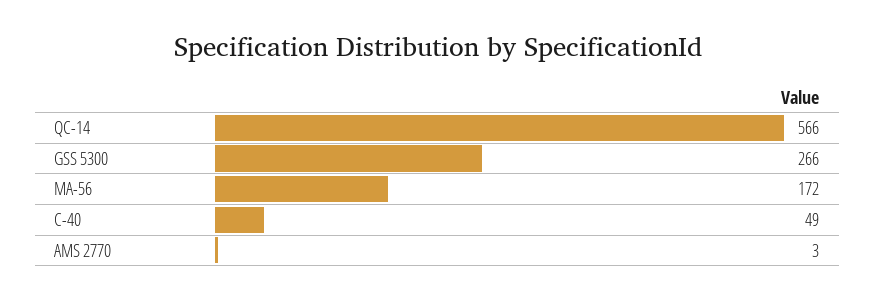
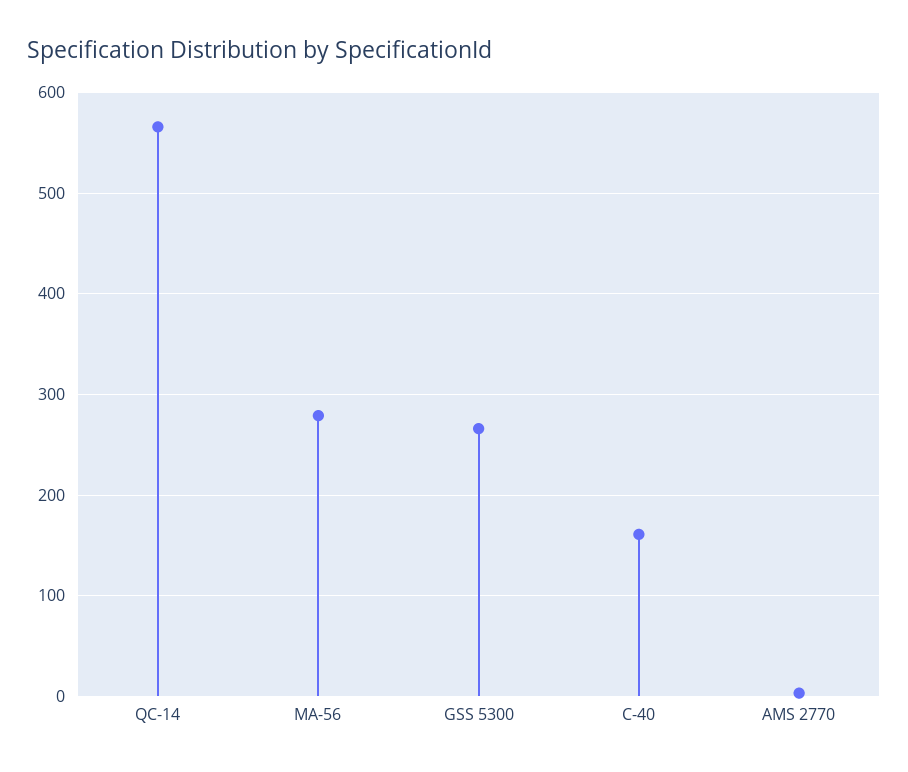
  {
    "QC-14": 566,
    "GSS 5300": 266,
-   "MA-56": 172,
+   "MA-56": 280,
-   "C-40": 49,
+   "C-40": 160,
    "AMS 2770": 3
  }

